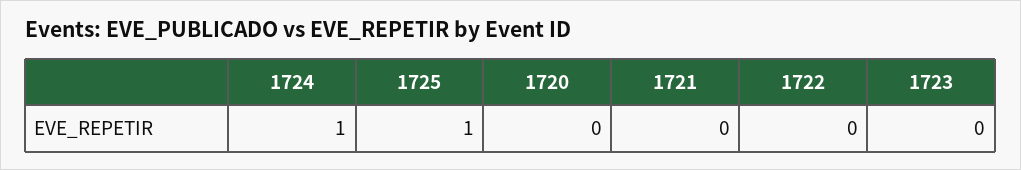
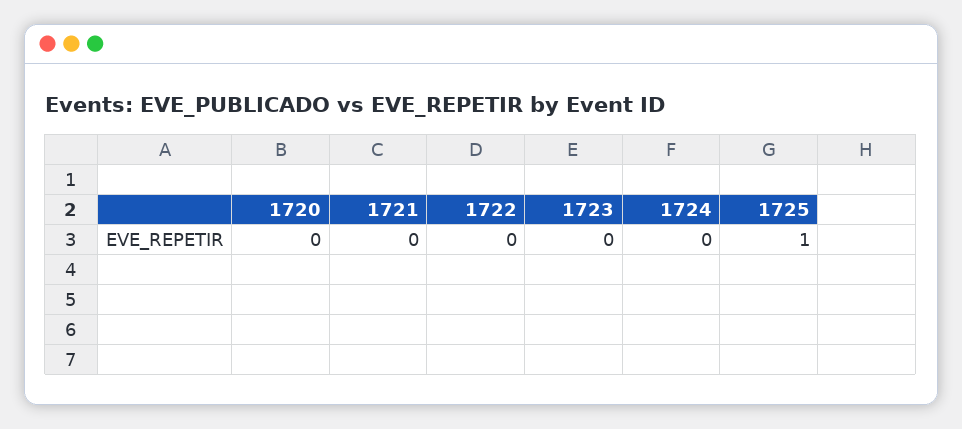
  {
-   "1724": 1,
+   "1724": 0,
    "1725": 1,
    "1720": 0,
    "1721": 0,
    "1722": 0,
    "1723": 0
  }

